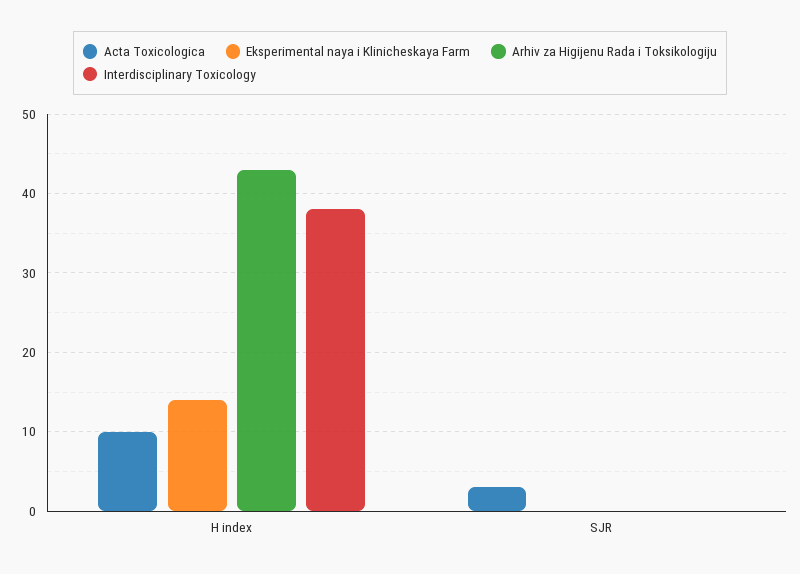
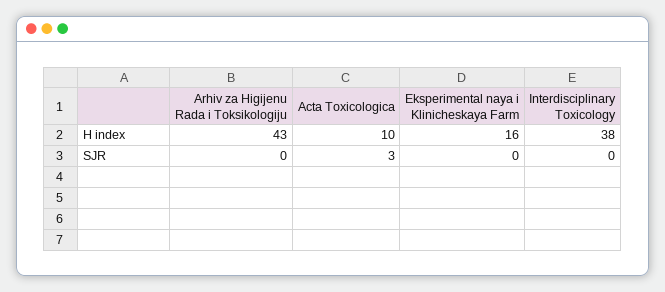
  {
    "Acta Toxicologica": {
      "H index": 10,
      "SJR": 3
    },
    "Eksperimental naya i Klinicheskaya Farm": {
-     "H index": 14,
+     "H index": 16,
      "SJR": 0
    },
    "Arhiv za Higijenu Rada i Toksikologiju": {
      "H index": 43,
      "SJR": 0
    },
    "Interdisciplinary Toxicology": {
      "H index": 38,
      "SJR": 0
    }
  }

